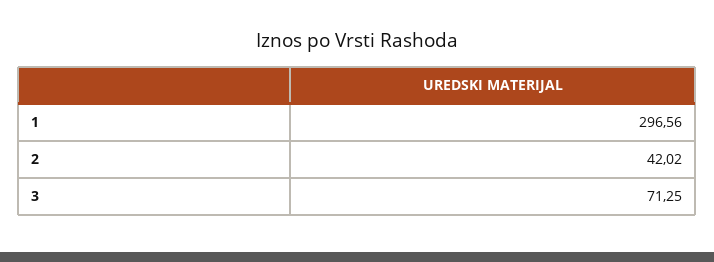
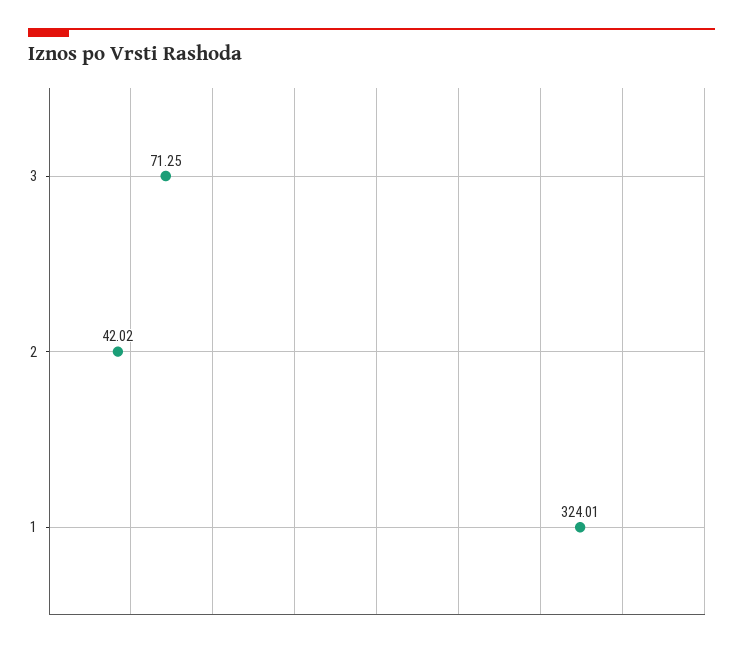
  {
-   "1": 296.56,
+   "1": 324.01,
    "2": 42.02,
    "3": 71.25
  }

